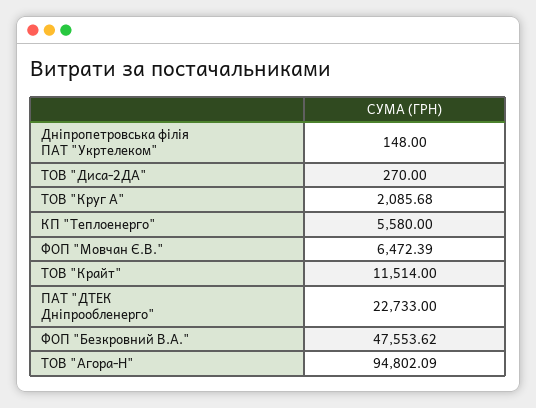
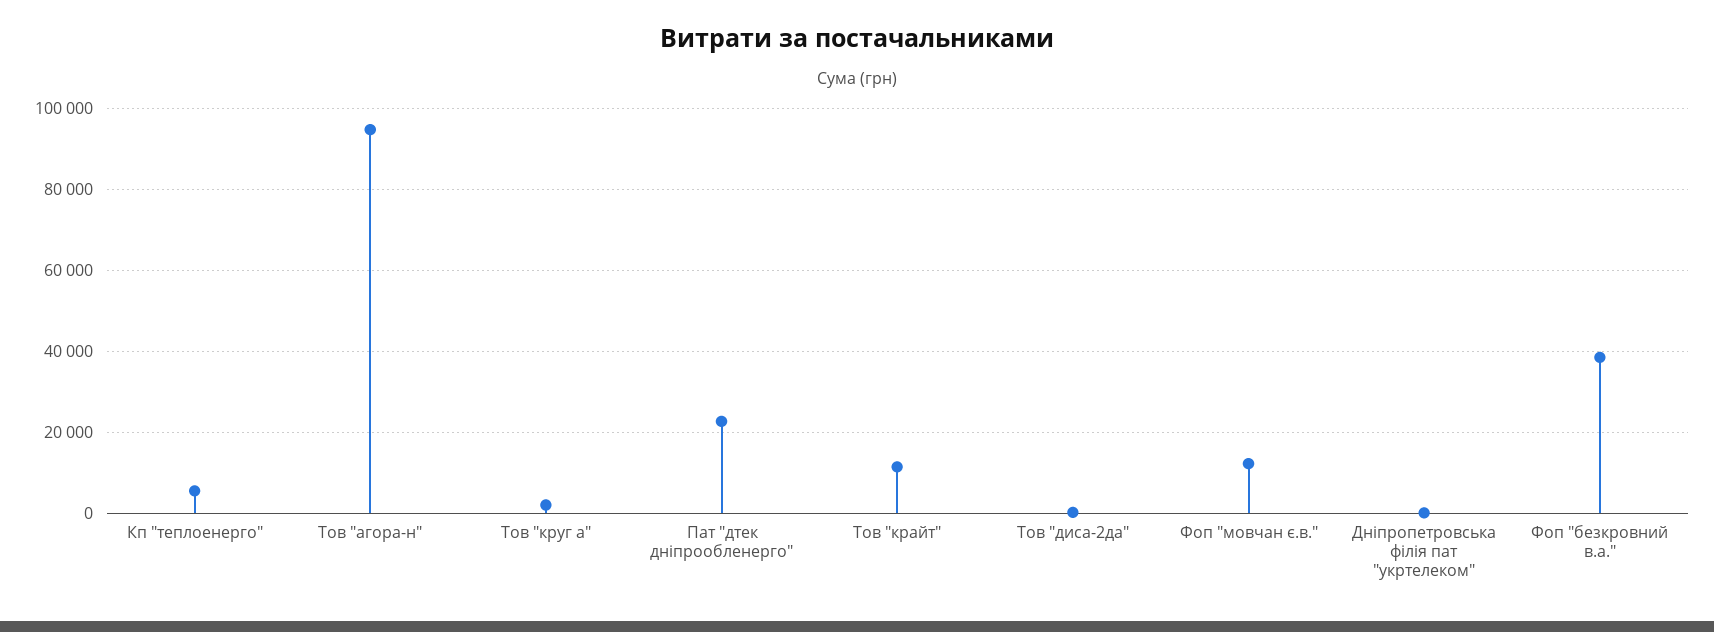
  {
    "Дніпропетровська філія ПАТ \"Укртелеком\"": 148,
    "ТОВ \"Диса-2ДА\"": 270,
    "ТОВ \"Круг А\"": 2085.68,
    "КП \"Теплоенерго\"": 5580,
-   "ФОП \"Мовчан Є.В.\"": 6472.39,
+   "ФОП \"Мовчан Є.В.\"": 12000,
    "ТОВ \"Крайт\"": 11514,
    "ПАТ \"ДТЕК Дніпрообленерго\"": 22733,
-   "ФОП \"Безкровний В.А.\"": 47553.62,
+   "ФОП \"Безкровний В.А.\"": 38000,
    "ТОВ \"Агора-Н\"": 94802.09
  }

